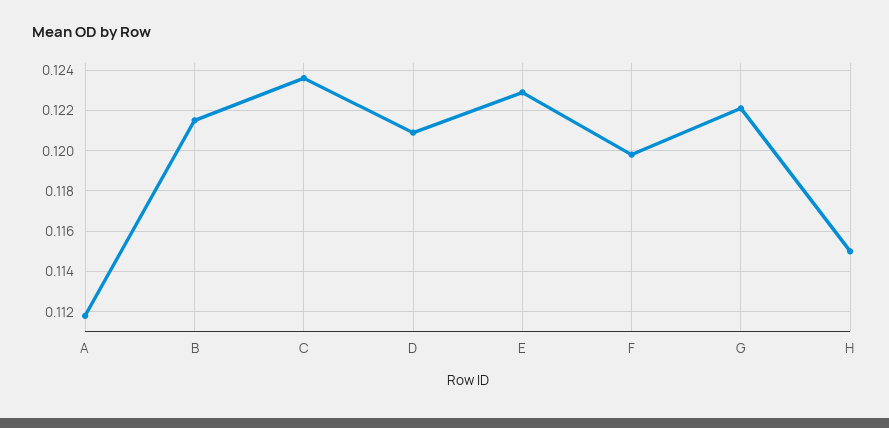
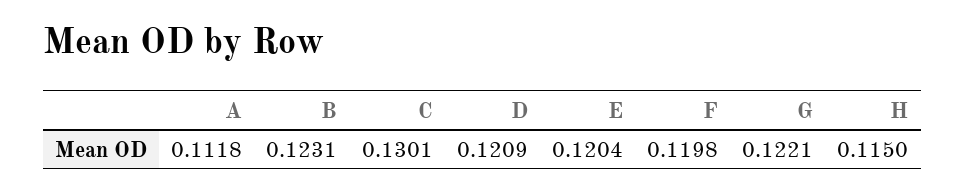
  {
    "A": 0.1118,
-   "B": 0.1215,
+   "B": 0.1231,
-   "C": 0.1235,
+   "C": 0.1301,
    "D": 0.1209,
-   "E": 0.123,
+   "E": 0.1204,
    "F": 0.1198,
    "G": 0.1221,
    "H": 0.115
  }

